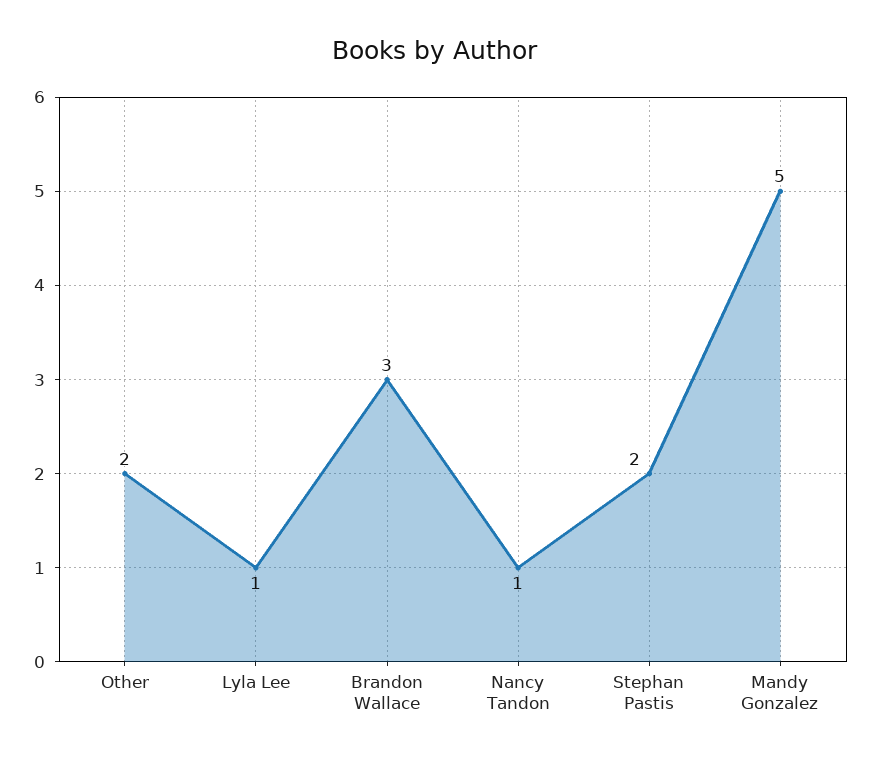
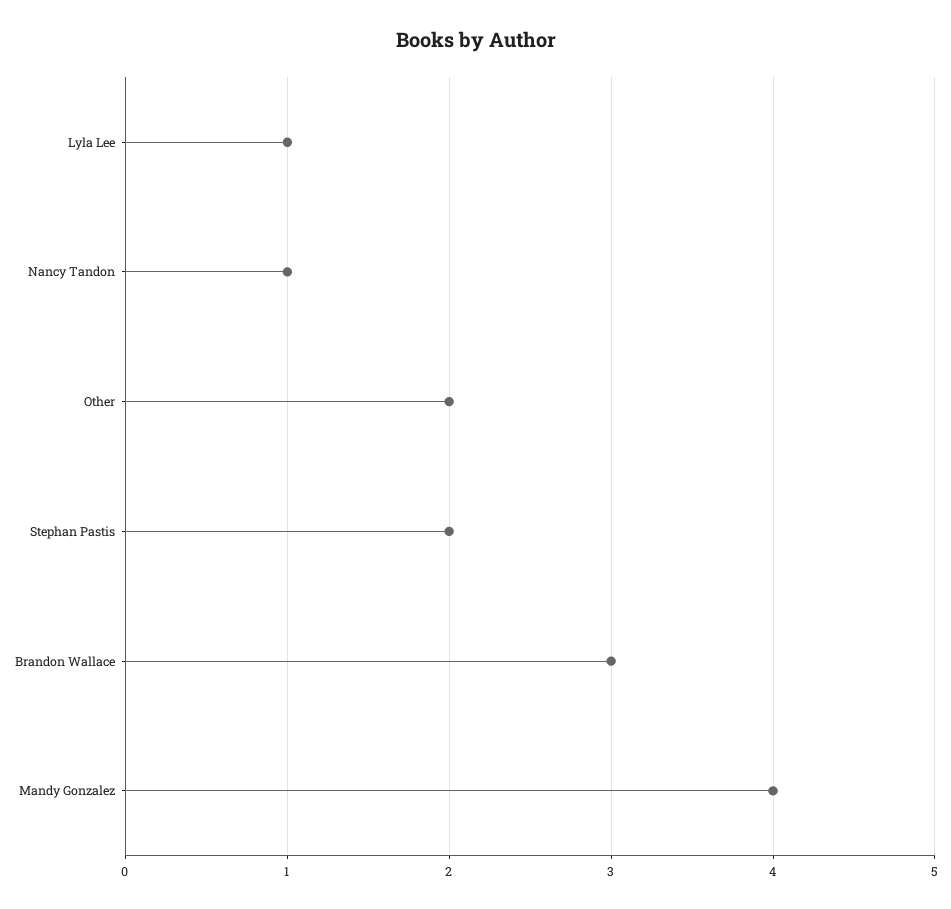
  {
    "Other": 2,
    "Lyla Lee": 1,
    "Brandon Wallace": 3,
    "Nancy Tandon": 1,
    "Stephan Pastis": 2,
-   "Mandy Gonzalez": 5
+   "Mandy Gonzalez": 4
  }

